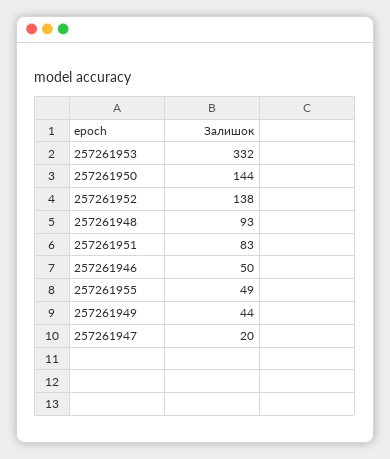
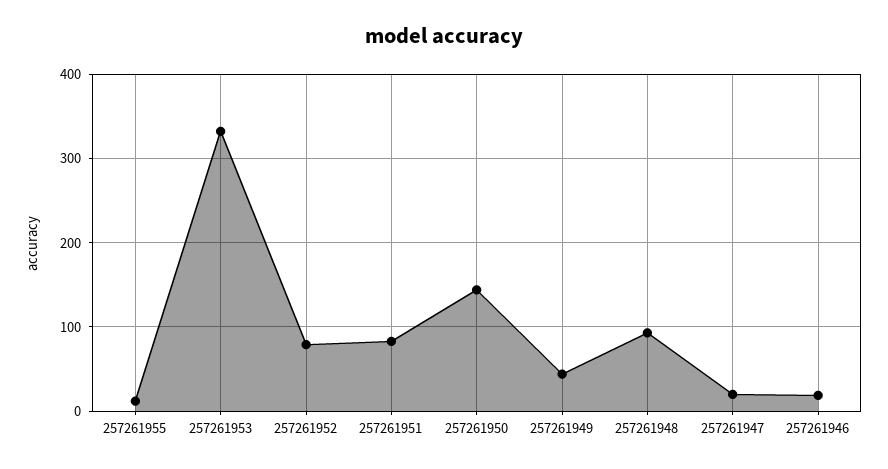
  {
    "257261953": 332,
    "257261950": 144,
-   "257261952": 138,
+   "257261952": 80,
    "257261948": 93,
    "257261951": 83,
-   "257261946": 50,
+   "257261946": 20,
-   "257261955": 49,
+   "257261955": 10,
    "257261949": 44,
    "257261947": 20
  }

